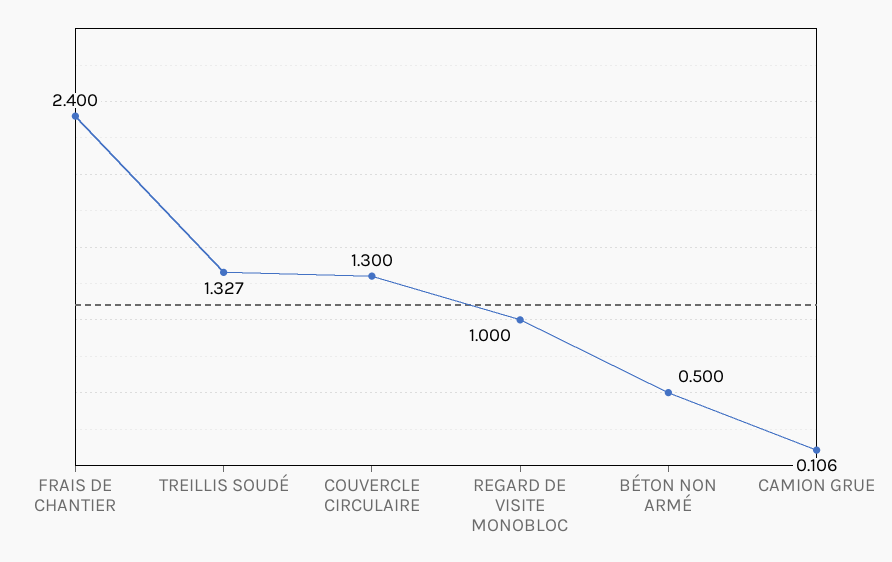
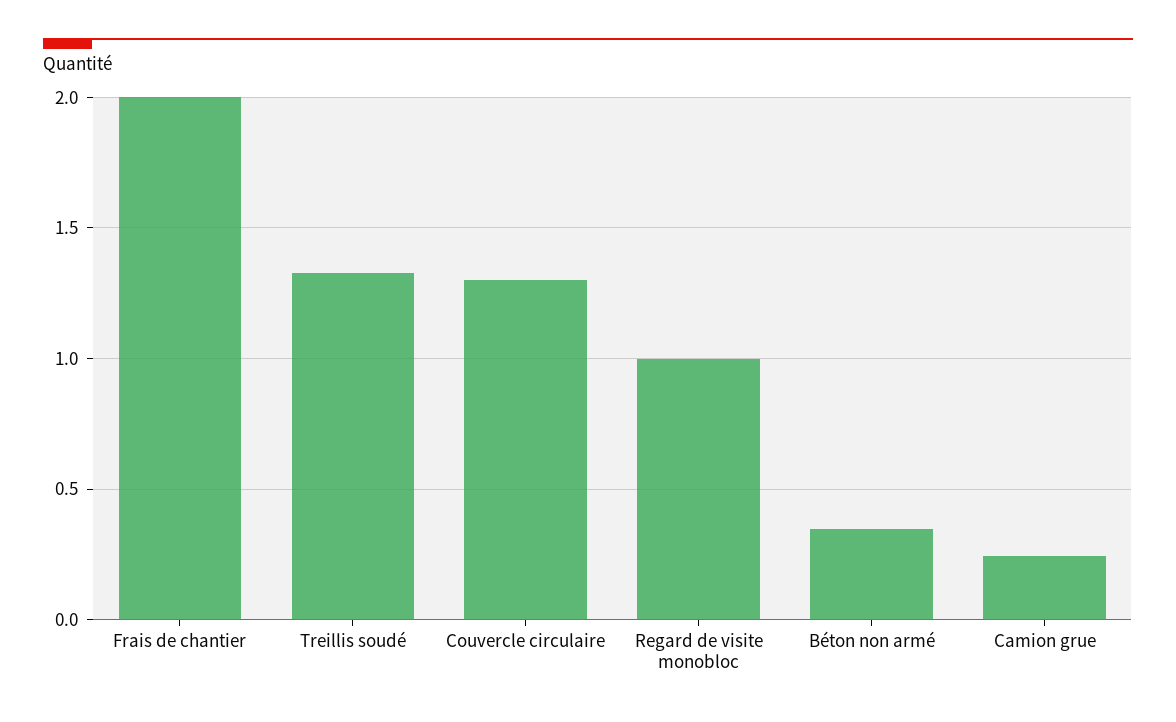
  {
-   "FRAIS DE CHANTIER": 2.4,
+   "FRAIS DE CHANTIER": 2,
    "TREILLIS SOUDÉ": 1.327,
    "COUVERCLE CIRCULAIRE": 1.3,
    "REGARD DE VISITE MONOBLOC": 1,
-   "BÉTON NON ARMÉ": 0.5,
+   "BÉTON NON ARMÉ": 0.35,
-   "CAMION GRUE": 0.106
+   "CAMION GRUE": 0.25
  }

